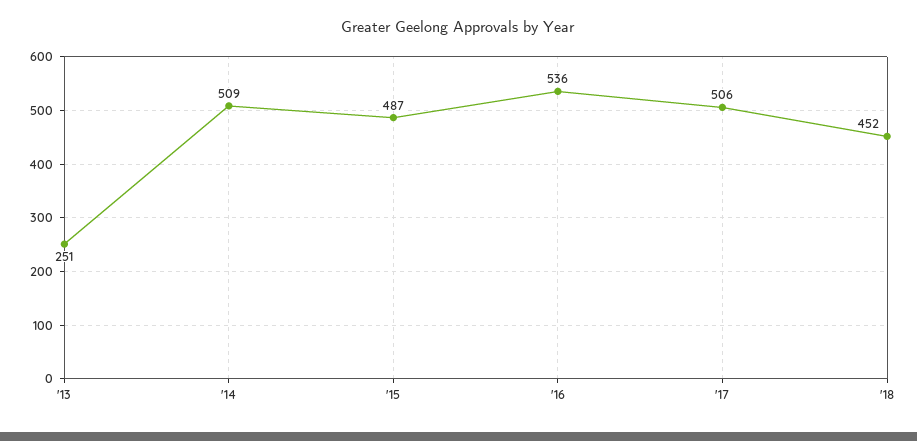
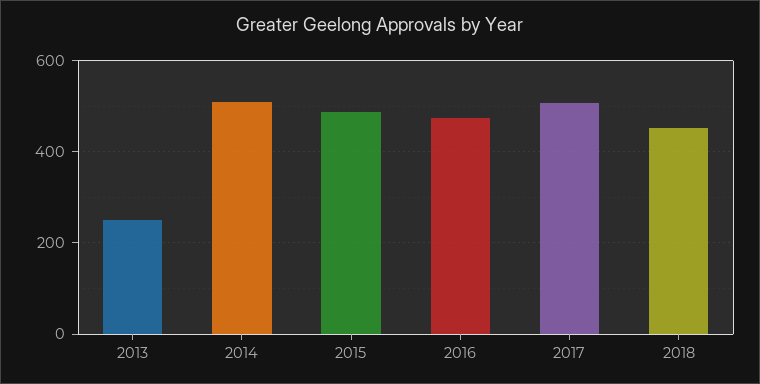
  {
    "'13": 251,
    "'14": 509,
    "'15": 487,
-   "'16": 536,
+   "'16": 480,
    "'17": 506,
    "'18": 452
  }

